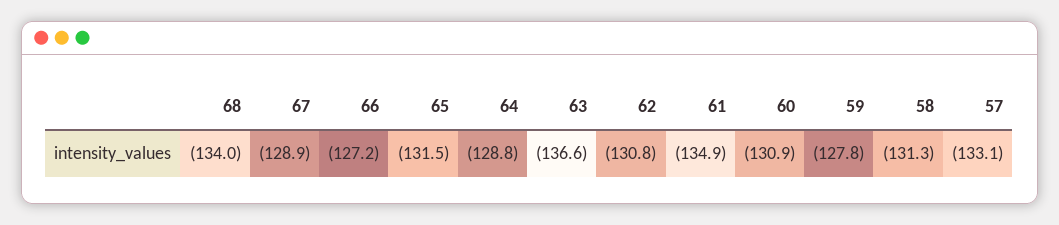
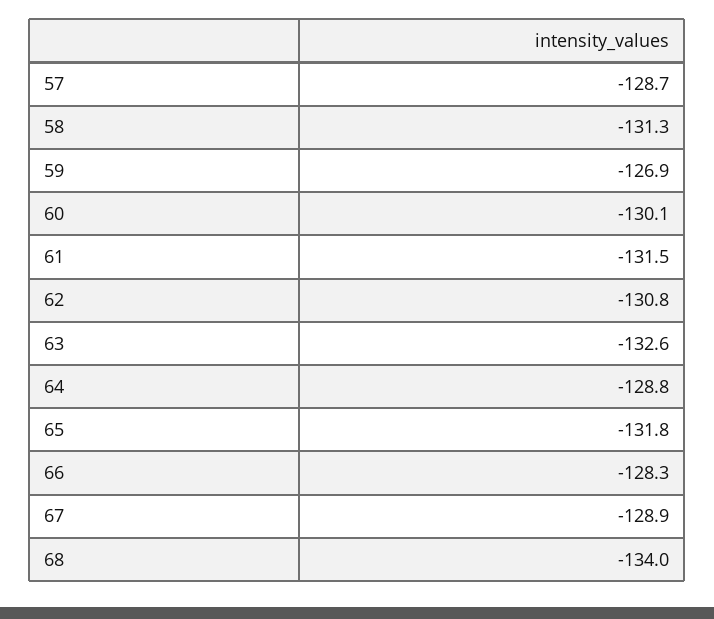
  {
    "68": -134,
    "67": -128.9,
-   "66": -127.2,
+   "66": -128.3,
-   "65": -131.5,
+   "65": -131.8,
    "64": -128.8,
-   "63": -136.6,
+   "63": -132.6,
    "62": -130.8,
-   "61": -134.9,
+   "61": -131.5,
-   "60": -130.9,
+   "60": -130.1,
-   "59": -127.8,
+   "59": -126.9,
    "58": -131.3,
-   "57": -133.1
+   "57": -128.7
  }

